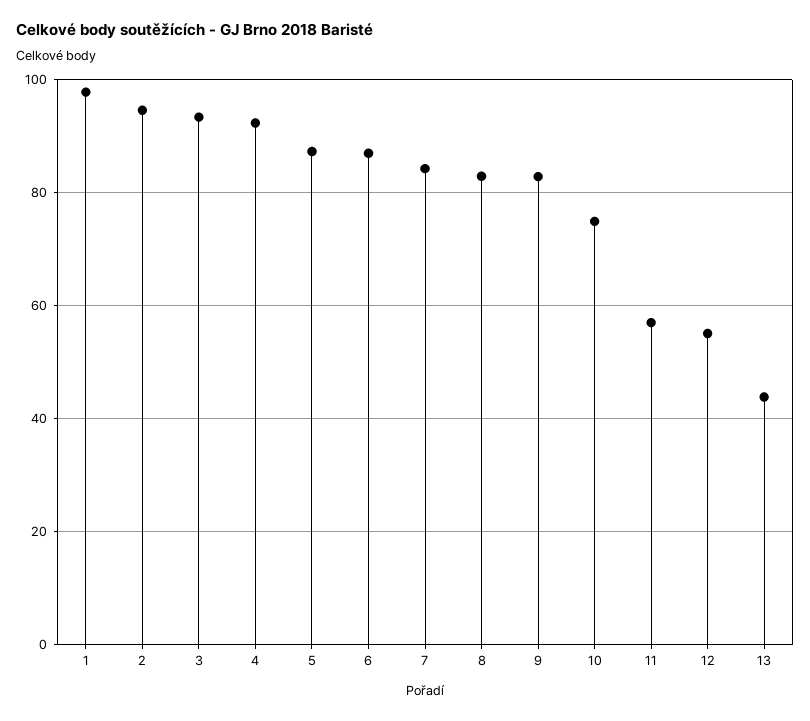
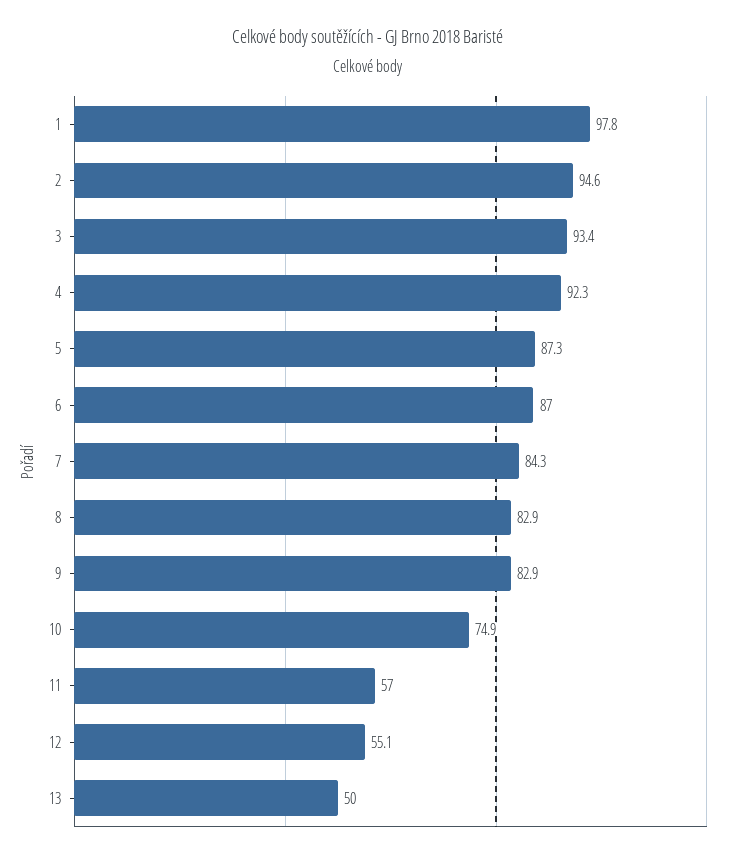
  {
    "1": 97.8,
    "2": 94.6,
    "3": 93.4,
    "4": 92.3,
    "5": 87.3,
    "6": 87,
    "7": 84.3,
    "8": 82.9,
    "9": 82.9,
    "10": 74.9,
    "11": 57,
    "12": 55.1,
-   "13": 44
+   "13": 50
  }

